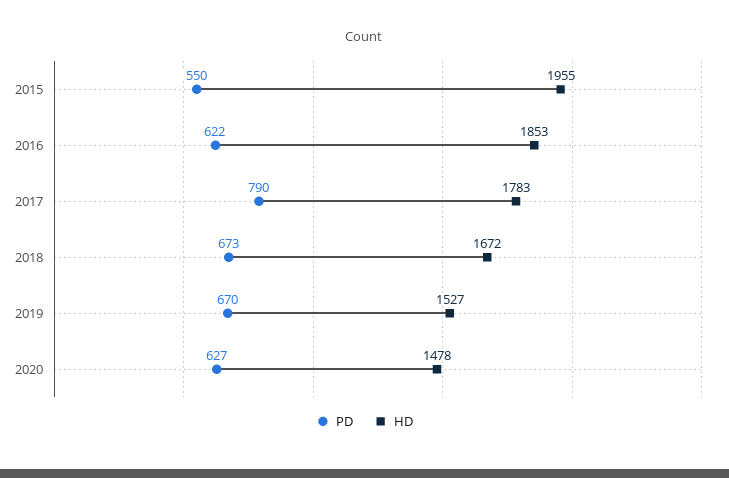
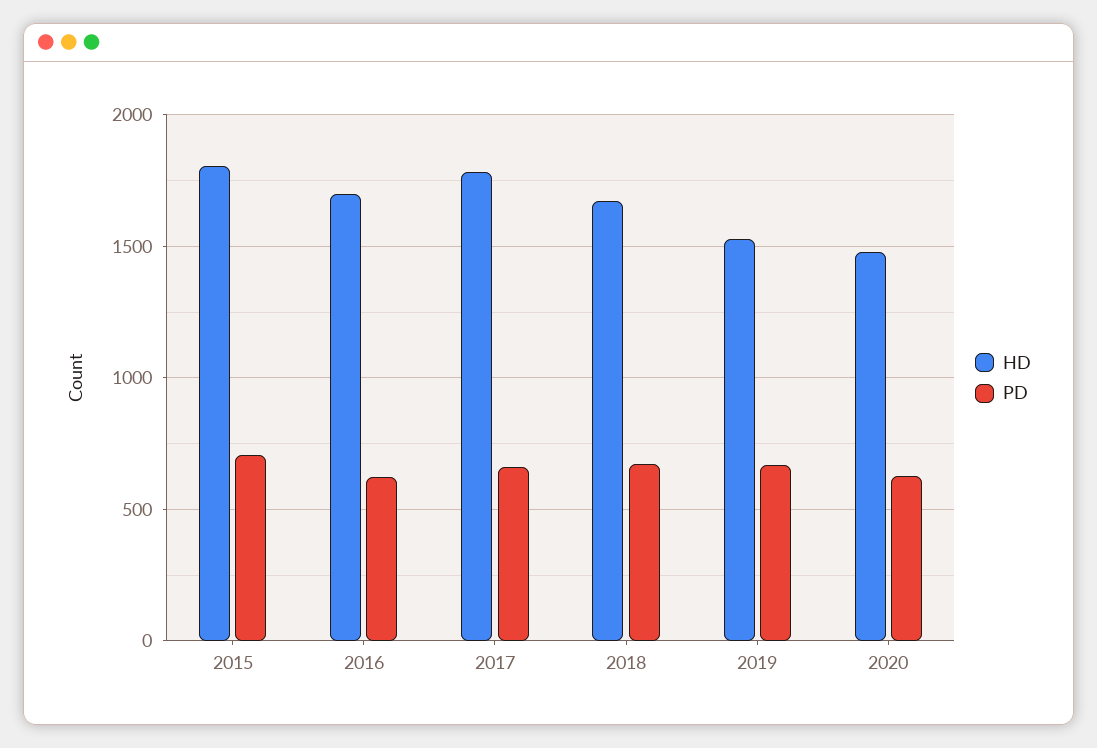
  {
    "PD": {
-     "2015": 550,
+     "2015": 700,
      "2016": 622,
-     "2017": 790,
+     "2017": 650,
      "2018": 673,
      "2019": 670,
      "2020": 627
    },
    "HD": {
-     "2015": 1955,
+     "2015": 1800,
-     "2016": 1853,
+     "2016": 1700,
      "2017": 1783,
      "2018": 1672,
      "2019": 1527,
      "2020": 1478
    }
  }

